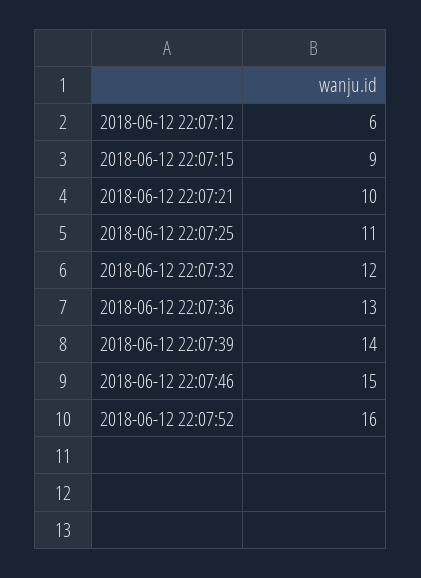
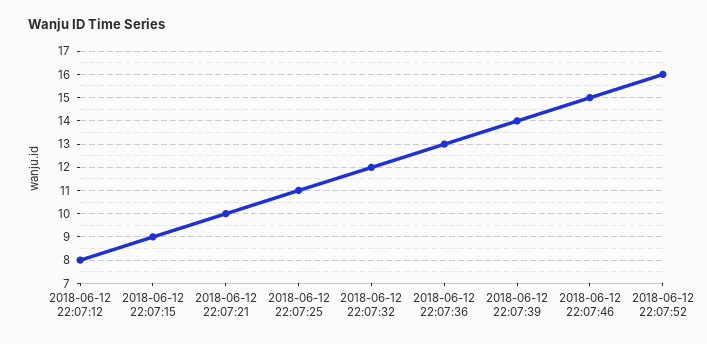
  {
-   "2018-06-12 22:07:12": 6,
+   "2018-06-12 22:07:12": 8,
    "2018-06-12 22:07:15": 9,
    "2018-06-12 22:07:21": 10,
    "2018-06-12 22:07:25": 11,
    "2018-06-12 22:07:32": 12,
    "2018-06-12 22:07:36": 13,
    "2018-06-12 22:07:39": 14,
    "2018-06-12 22:07:46": 15,
    "2018-06-12 22:07:52": 16
  }

